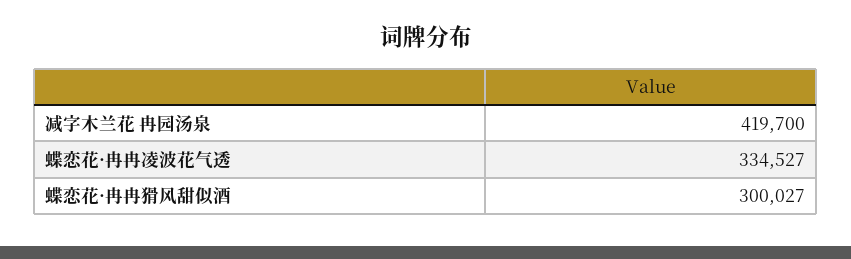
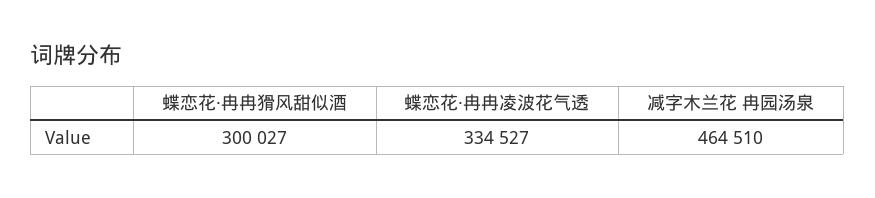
  {
-   "减字木兰花 冉园汤泉": 419700,
+   "减字木兰花 冉园汤泉": 464510,
    "蝶恋花·冉冉凌波花气透": 334527,
    "蝶恋花·冉冉猾风甜似酒": 300027
  }

